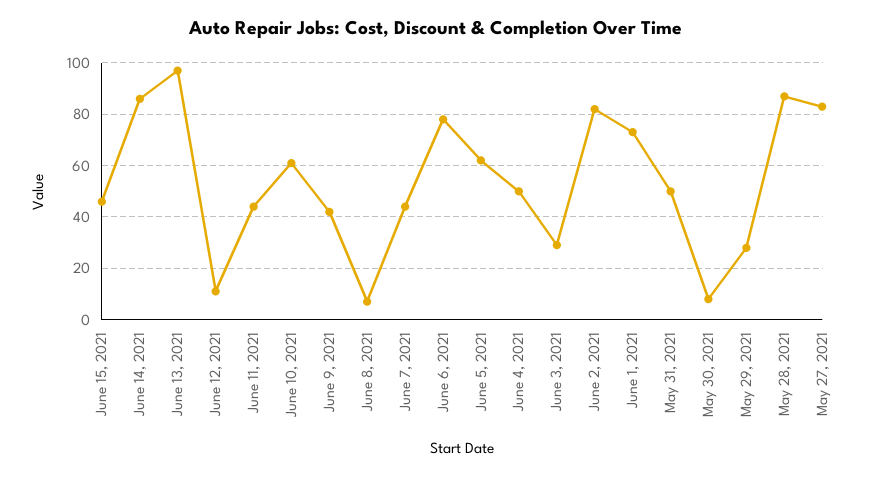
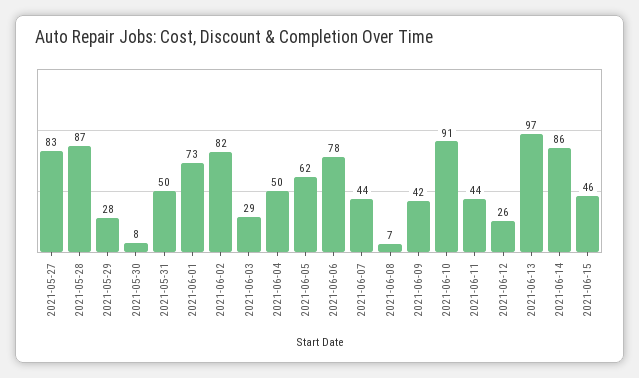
  {
    "June 15, 2021": 46,
    "June 14, 2021": 86,
    "June 13, 2021": 97,
-   "June 12, 2021": 10,
+   "June 12, 2021": 26,
    "June 11, 2021": 44,
-   "June 10, 2021": 60,
+   "June 10, 2021": 91,
    "June 9, 2021": 42,
    "June 8, 2021": 7,
    "June 7, 2021": 44,
    "June 6, 2021": 78,
    "June 5, 2021": 62,
    "June 4, 2021": 50,
    "June 3, 2021": 29,
    "June 2, 2021": 82,
    "June 1, 2021": 73,
    "May 31, 2021": 50,
    "May 30, 2021": 8,
    "May 29, 2021": 28,
    "May 28, 2021": 87,
    "May 27, 2021": 83
  }

